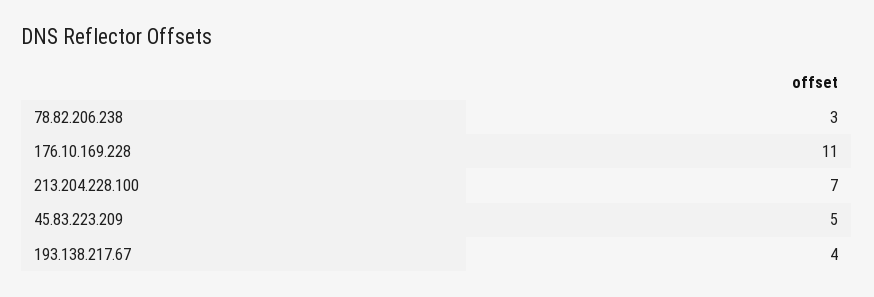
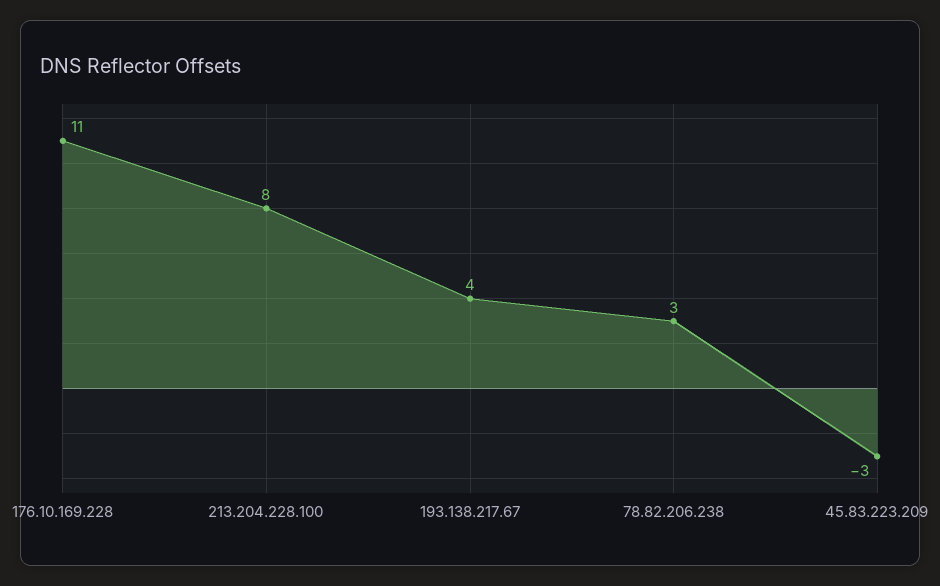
  {
    "78.82.206.238": 3,
    "176.10.169.228": 11,
-   "213.204.228.100": 7,
+   "213.204.228.100": 8,
-   "45.83.223.209": 5,
+   "45.83.223.209": -3,
    "193.138.217.67": 4
  }

